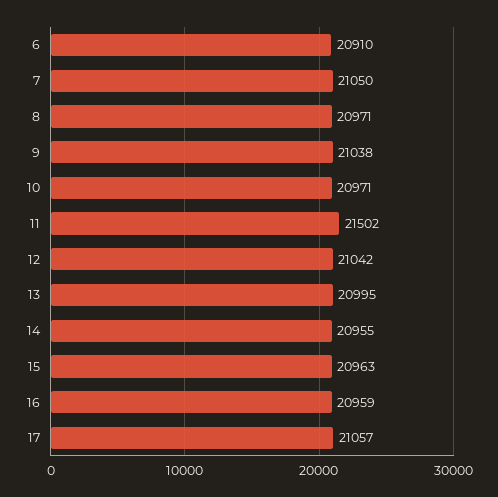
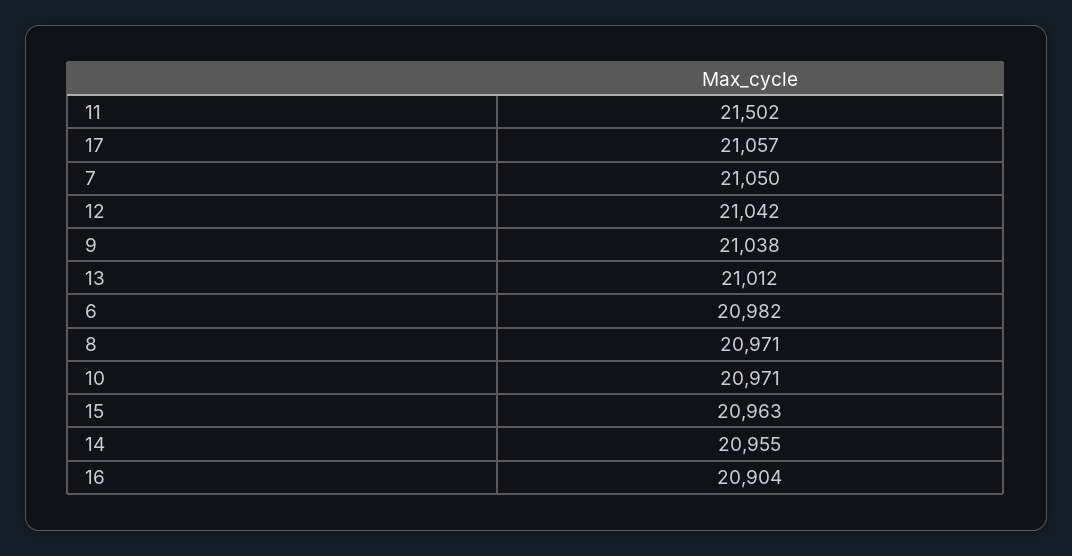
  {
-   "6": 20910,
+   "6": 20982,
    "7": 21050,
    "8": 20971,
    "9": 21038,
    "10": 20971,
    "11": 21502,
    "12": 21042,
-   "13": 20995,
+   "13": 21012,
    "14": 20955,
    "15": 20963,
-   "16": 20959,
+   "16": 20904,
    "17": 21057
  }

